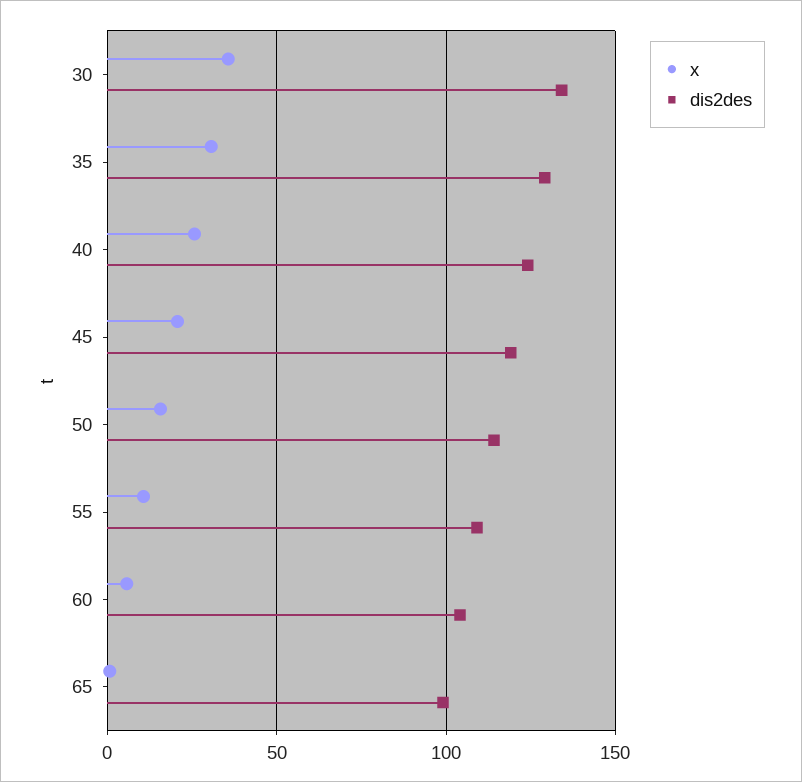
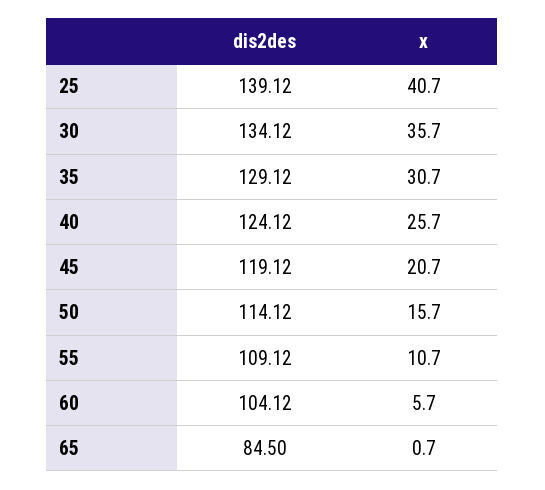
  {
    "x": {
      "30": 35.7,
      "35": 30.7,
      "40": 25.7,
      "45": 20.7,
      "50": 15.7,
      "55": 10.7,
      "60": 5.7,
-     "65": 0.7
+     "65": 0.7,
+     "25": 40.7
    },
    "dis2des": {
      "30": 134.12,
      "35": 129.12,
      "40": 124.12,
      "45": 119.12,
      "50": 114.12,
      "55": 109.12,
      "60": 104.12,
-     "65": 100
+     "65": 84.5,
+     "25": 139.12
    }
  }

